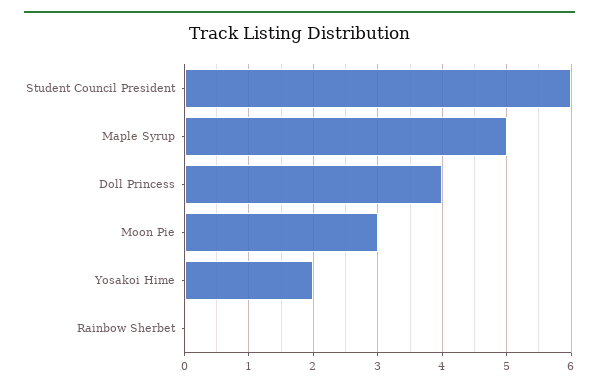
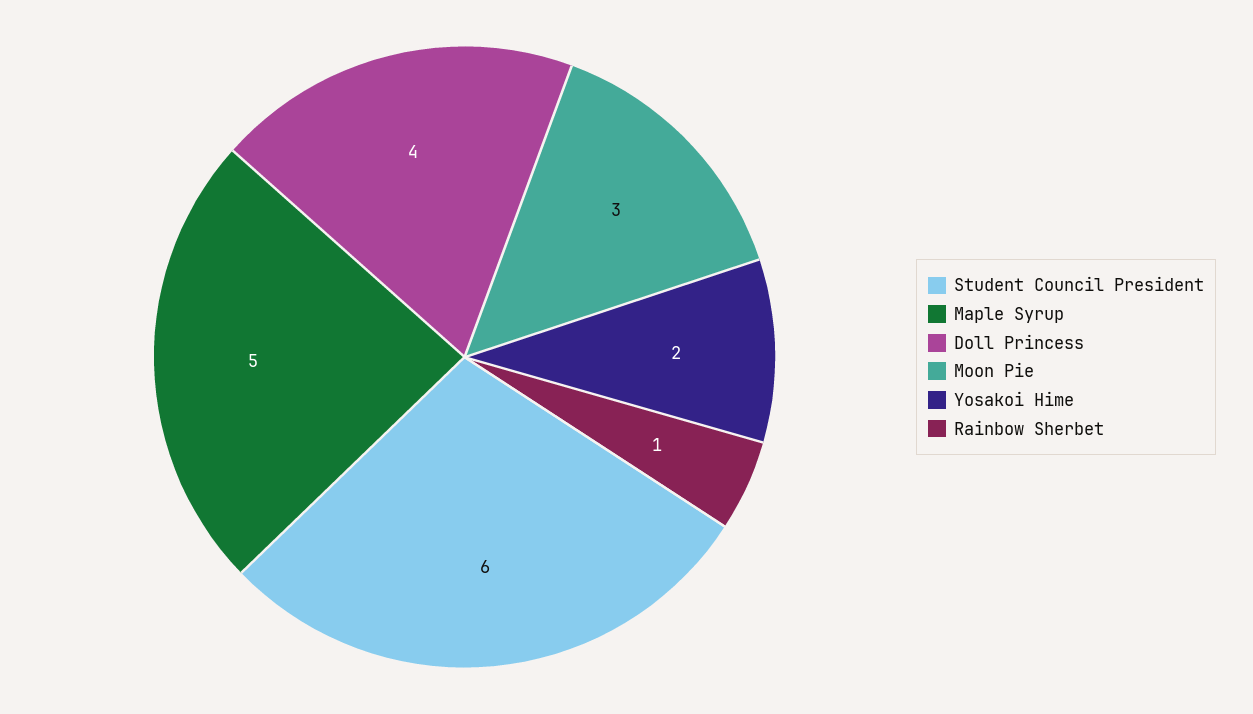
  {
    "Student Council President": 6,
    "Maple Syrup": 5,
    "Doll Princess": 4,
    "Moon Pie": 3,
    "Yosakoi Hime": 2,
-   "Rainbow Sherbet": 0
+   "Rainbow Sherbet": 1
  }

